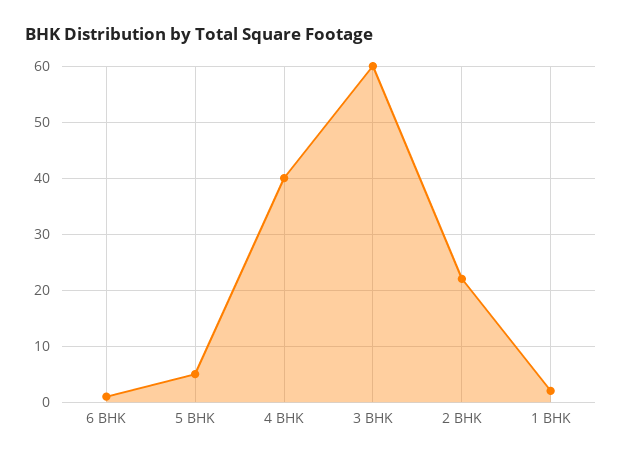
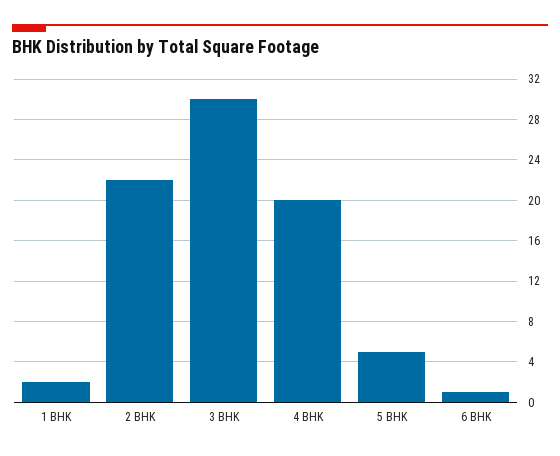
  {
    "6 BHK": 1,
    "5 BHK": 5,
-   "4 BHK": 40,
+   "4 BHK": 20,
-   "3 BHK": 60,
+   "3 BHK": 30,
    "2 BHK": 22,
    "1 BHK": 2
  }

